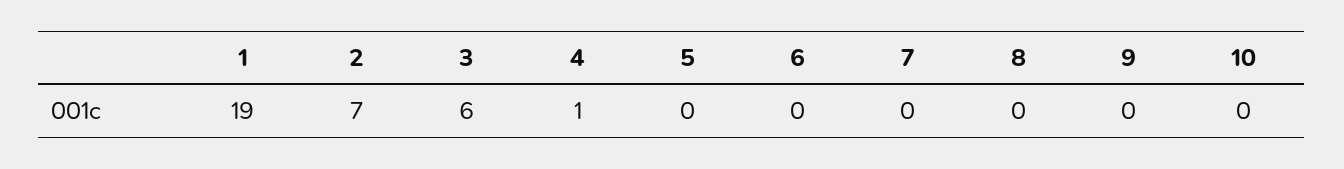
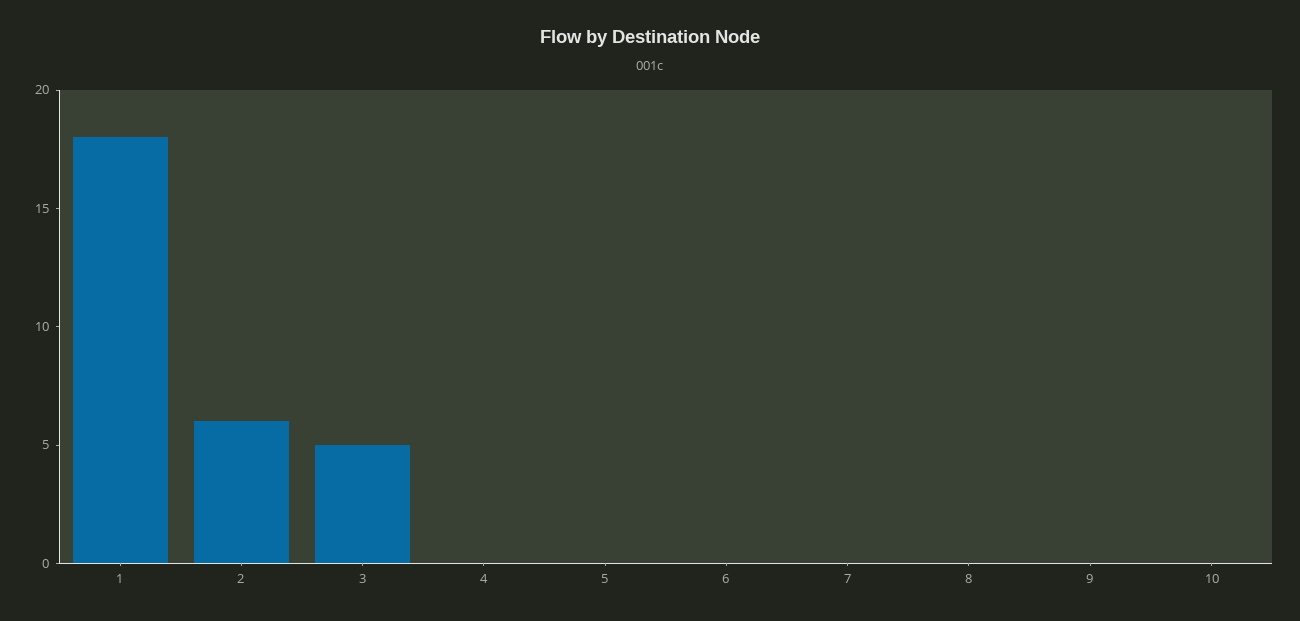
  {
-   "1": 19,
+   "1": 18,
-   "2": 7,
+   "2": 6,
-   "3": 6,
+   "3": 5,
-   "4": 1,
+   "4": 0,
    "5": 0,
    "6": 0,
    "7": 0,
    "8": 0,
    "9": 0,
    "10": 0
  }

